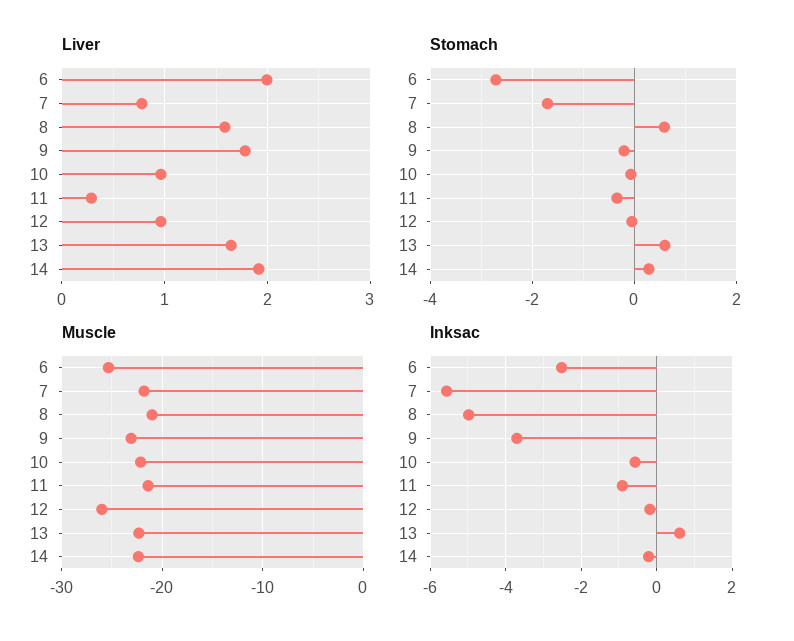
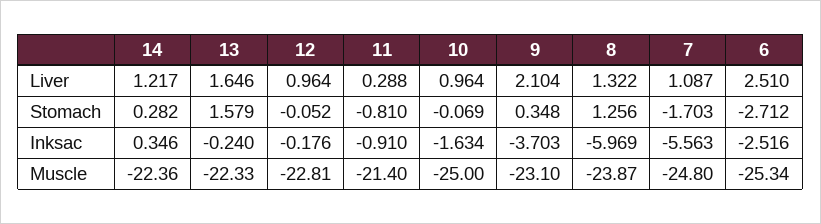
  {
    "Liver": {
-     "6": 2,
+     "6": 2.51,
-     "7": 0.8,
+     "7": 1.087,
-     "8": 1.6,
+     "8": 1.322,
-     "9": 1.8,
+     "9": 2.104,
      "10": 0.964,
      "11": 0.288,
      "12": 0.964,
      "13": 1.646,
-     "14": 1.9
+     "14": 1.217
    },
    "Stomach": {
      "6": -2.712,
      "7": -1.703,
-     "8": 0.6,
+     "8": 1.256,
-     "9": -0.2,
+     "9": 0.348,
      "10": -0.069,
-     "11": -0.4,
+     "11": -0.81,
      "12": -0.052,
-     "13": 0.6,
+     "13": 1.579,
      "14": 0.282
    },
    "Muscle": {
      "6": -25.34,
-     "7": -22,
+     "7": -24.8,
-     "8": -21,
+     "8": -23.87,
      "9": -23.1,
-     "10": -22,
+     "10": -25,
      "11": -21.4,
-     "12": -26,
+     "12": -22.81,
      "13": -22.33,
      "14": -22.36
    },
    "Inksac": {
      "6": -2.516,
      "7": -5.563,
-     "8": -5,
+     "8": -5.969,
      "9": -3.703,
-     "10": -0.6,
+     "10": -1.634,
      "11": -0.91,
      "12": -0.176,
-     "13": 0.6,
+     "13": -0.24,
-     "14": -0.2
+     "14": 0.346
    }
  }

